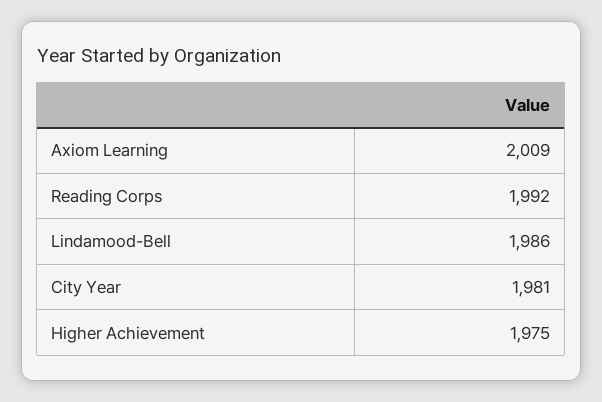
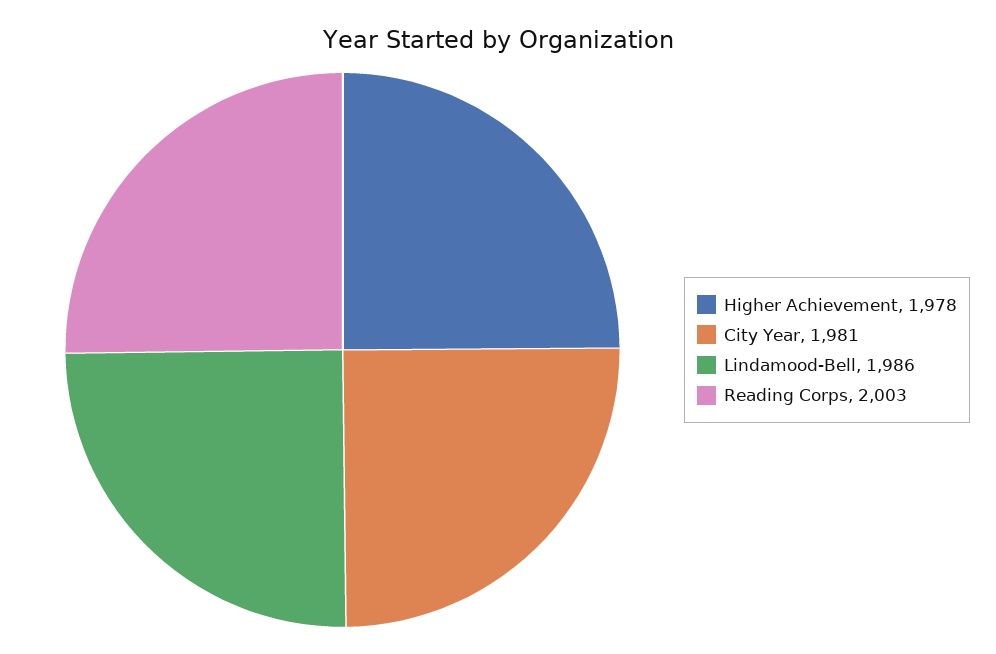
  {
-   "Axiom Learning": 2009,
-   "Reading Corps": 1992,
+   "Reading Corps": 2003,
    "Lindamood-Bell": 1986,
    "City Year": 1981,
-   "Higher Achievement": 1975
+   "Higher Achievement": 1978
  }

